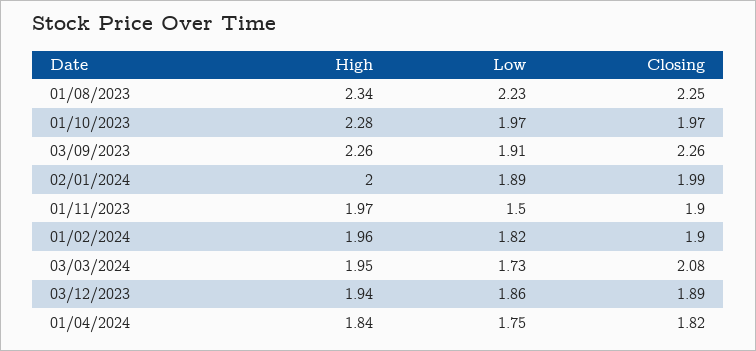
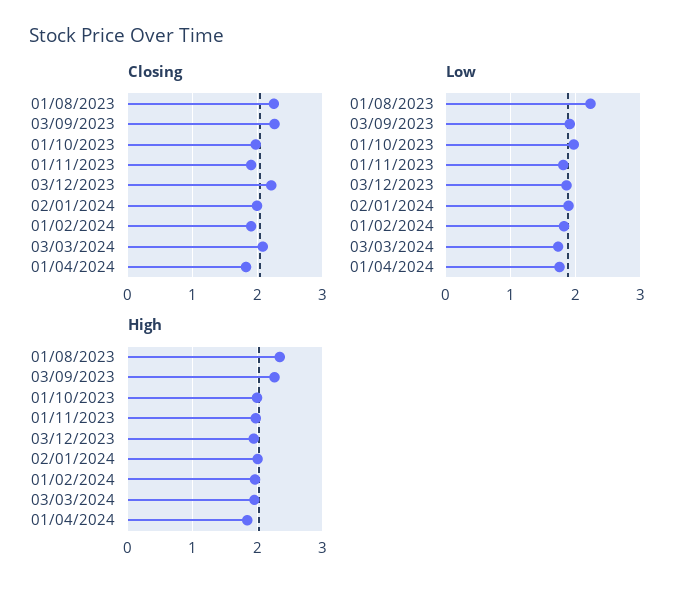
  {
    "High": {
      "01/08/2023": 2.34,
-     "01/10/2023": 2.28,
+     "01/10/2023": 2,
      "03/09/2023": 2.26,
      "02/01/2024": 2,
      "01/11/2023": 1.97,
      "01/02/2024": 1.96,
      "03/03/2024": 1.95,
      "03/12/2023": 1.94,
      "01/04/2024": 1.84
    },
    "Low": {
      "01/08/2023": 2.23,
      "01/10/2023": 1.97,
      "03/09/2023": 1.91,
      "02/01/2024": 1.89,
-     "01/11/2023": 1.5,
+     "01/11/2023": 1.8,
      "01/02/2024": 1.82,
      "03/03/2024": 1.73,
      "03/12/2023": 1.86,
      "01/04/2024": 1.75
    },
    "Closing": {
      "01/08/2023": 2.25,
      "01/10/2023": 1.97,
      "03/09/2023": 2.26,
      "02/01/2024": 1.99,
      "01/11/2023": 1.9,
      "01/02/2024": 1.9,
      "03/03/2024": 2.08,
-     "03/12/2023": 1.89,
+     "03/12/2023": 2.2,
      "01/04/2024": 1.82
    }
  }

